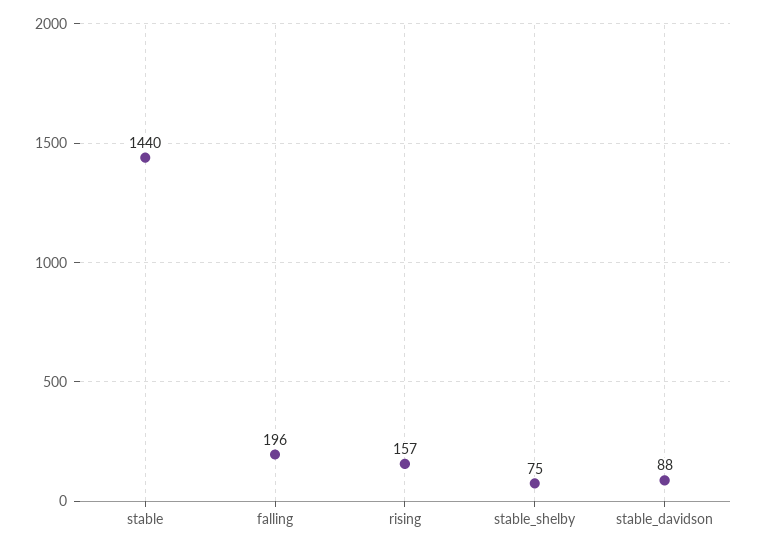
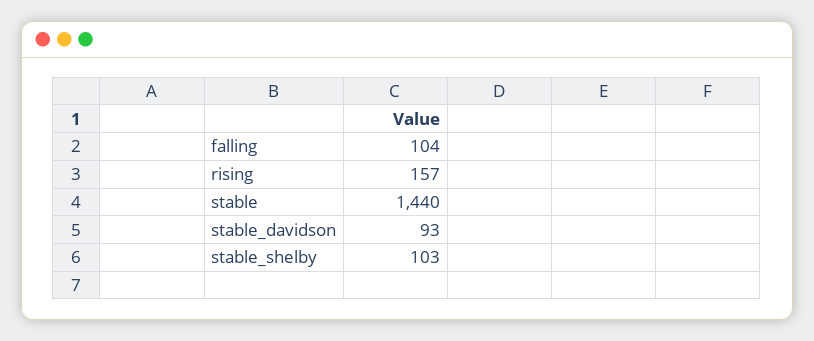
  {
    "stable": 1440,
-   "falling": 196,
+   "falling": 104,
    "rising": 157,
-   "stable_shelby": 75,
+   "stable_shelby": 103,
-   "stable_davidson": 88
+   "stable_davidson": 93
  }

